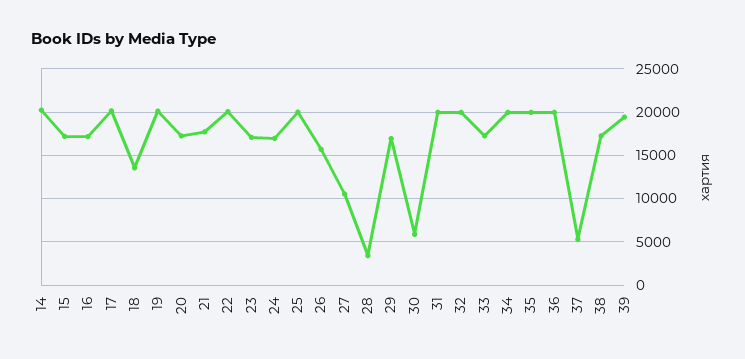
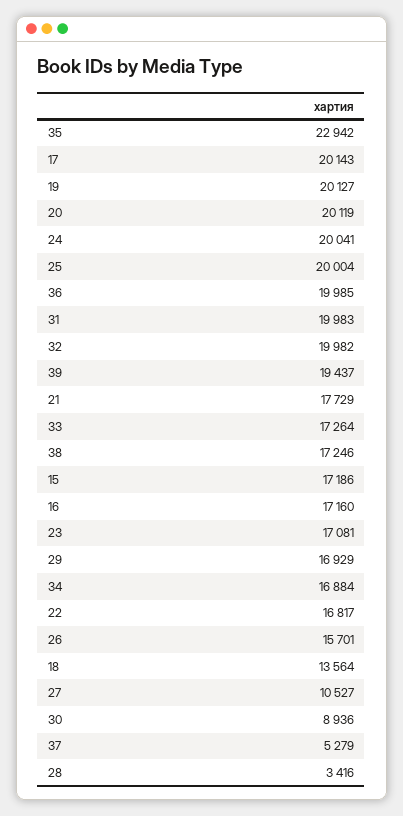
  {
-   "14": 20000,
    "15": 17186,
    "16": 17160,
    "17": 20143,
    "18": 13564,
    "19": 20127,
-   "20": 17000,
+   "20": 20119,
    "21": 17729,
-   "22": 20000,
+   "22": 16817,
    "23": 17081,
-   "24": 17000,
+   "24": 20041,
    "25": 20004,
    "26": 15701,
    "27": 10527,
    "28": 3416,
    "29": 16929,
-   "30": 6000,
+   "30": 8936,
    "31": 19983,
    "32": 19982,
    "33": 17264,
-   "34": 20000,
+   "34": 16884,
-   "35": 20000,
+   "35": 22942,
    "36": 19985,
    "37": 5279,
    "38": 17246,
    "39": 19437
  }

